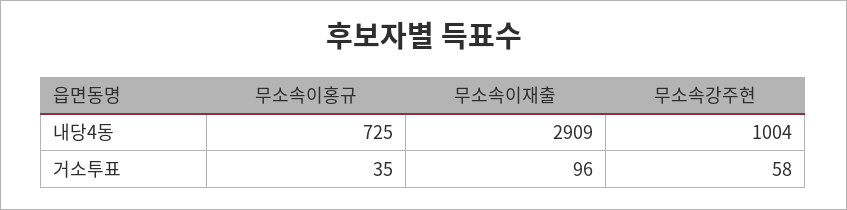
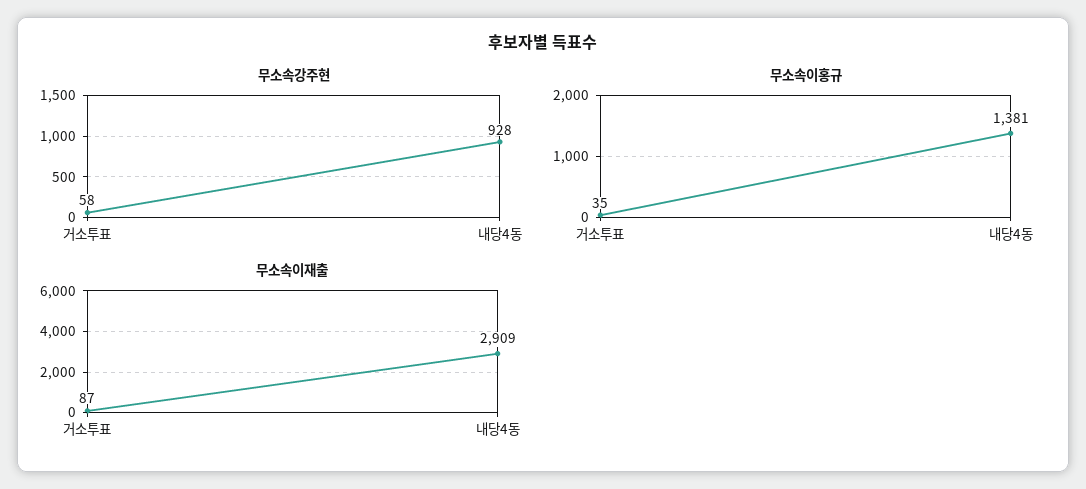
  {
    "무소속이홍규": {
-     "내당4동": 725,
+     "내당4동": 1381,
      "거소투표": 35
    },
    "무소속이재출": {
      "내당4동": 2909,
-     "거소투표": 96
+     "거소투표": 87
    },
    "무소속강주현": {
-     "내당4동": 1004,
+     "내당4동": 928,
      "거소투표": 58
    }
  }

